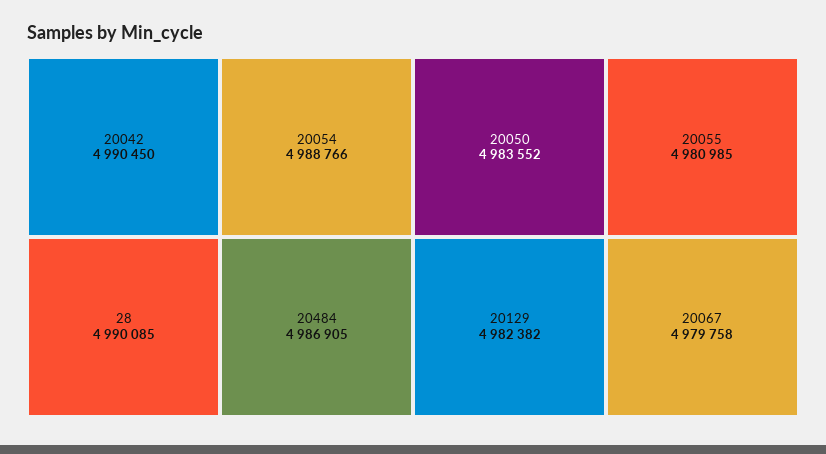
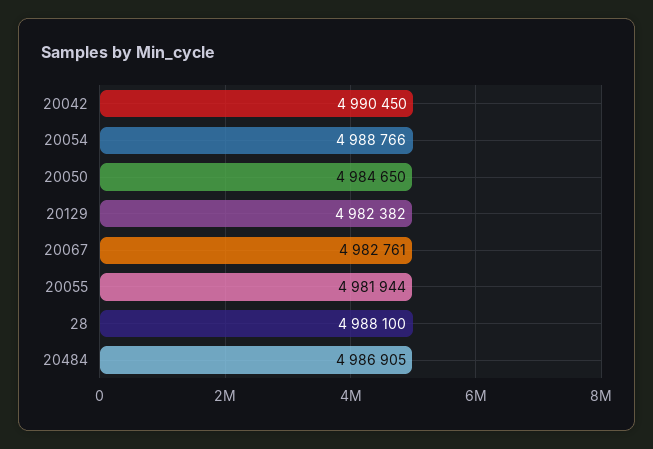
  {
    "20042": 4990450,
-   "28": 4990085,
+   "28": 4988100,
    "20054": 4988766,
    "20484": 4986905,
-   "20050": 4983552,
+   "20050": 4984650,
    "20129": 4982382,
-   "20055": 4980985,
+   "20055": 4981944,
-   "20067": 4979758
+   "20067": 4982761
  }

